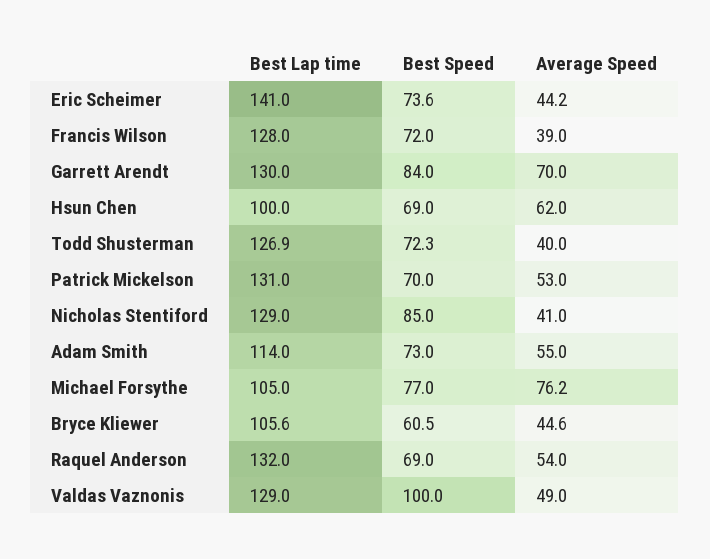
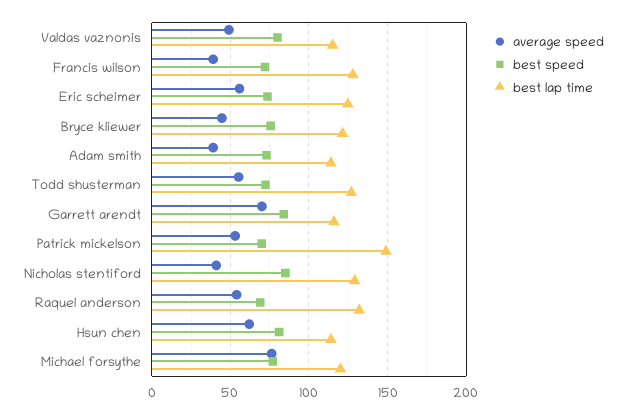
  {
    "Best Lap time": {
-     "Eric Scheimer": 141,
+     "Eric Scheimer": 125,
      "Francis Wilson": 128,
-     "Garrett Arendt": 130,
+     "Garrett Arendt": 115,
-     "Hsun Chen": 100,
+     "Hsun Chen": 115,
      "Todd Shusterman": 126.9,
-     "Patrick Mickelson": 131,
+     "Patrick Mickelson": 150,
      "Nicholas Stentiford": 129,
      "Adam Smith": 114,
-     "Michael Forsythe": 105,
+     "Michael Forsythe": 120,
-     "Bryce Kliewer": 105.6,
+     "Bryce Kliewer": 120,
      "Raquel Anderson": 132,
-     "Valdas Vaznonis": 129
+     "Valdas Vaznonis": 115
    },
    "Best Speed": {
      "Eric Scheimer": 73.6,
      "Francis Wilson": 72,
      "Garrett Arendt": 84,
-     "Hsun Chen": 69,
+     "Hsun Chen": 80,
      "Todd Shusterman": 72.3,
      "Patrick Mickelson": 70,
      "Nicholas Stentiford": 85,
      "Adam Smith": 73,
      "Michael Forsythe": 77,
-     "Bryce Kliewer": 60.5,
+     "Bryce Kliewer": 75,
      "Raquel Anderson": 69,
-     "Valdas Vaznonis": 100
+     "Valdas Vaznonis": 80
    },
    "Average Speed": {
-     "Eric Scheimer": 44.2,
+     "Eric Scheimer": 55,
      "Francis Wilson": 39,
      "Garrett Arendt": 70,
      "Hsun Chen": 62,
-     "Todd Shusterman": 40,
+     "Todd Shusterman": 55,
      "Patrick Mickelson": 53,
      "Nicholas Stentiford": 41,
-     "Adam Smith": 55,
+     "Adam Smith": 40,
      "Michael Forsythe": 76.2,
      "Bryce Kliewer": 44.6,
      "Raquel Anderson": 54,
      "Valdas Vaznonis": 49
    }
  }

